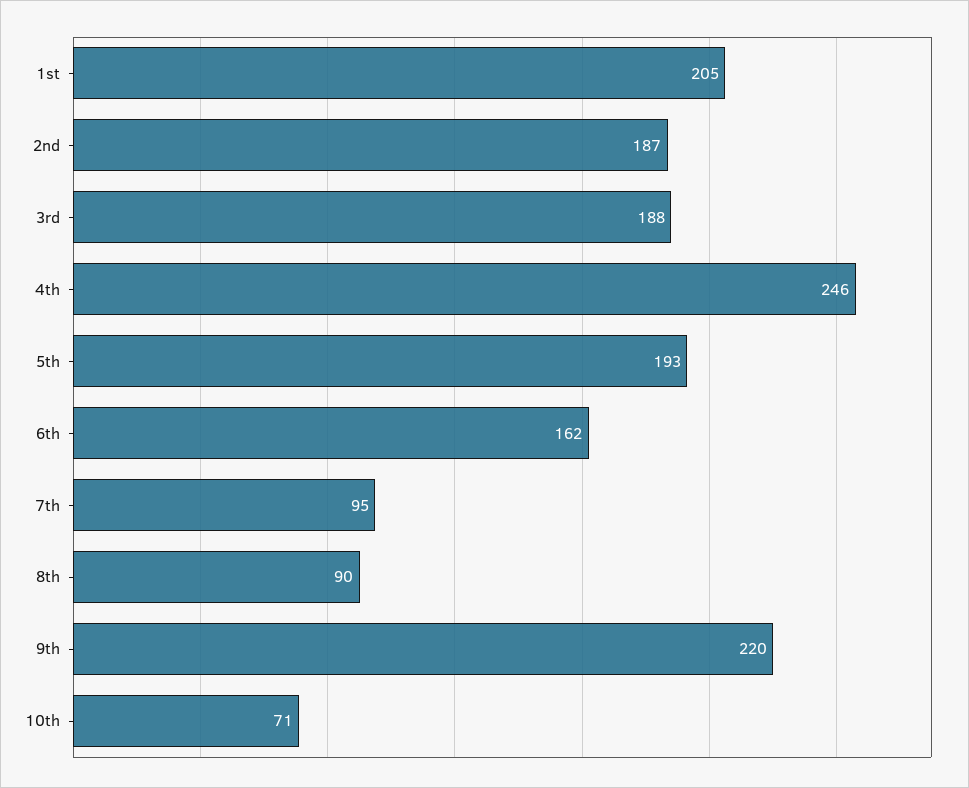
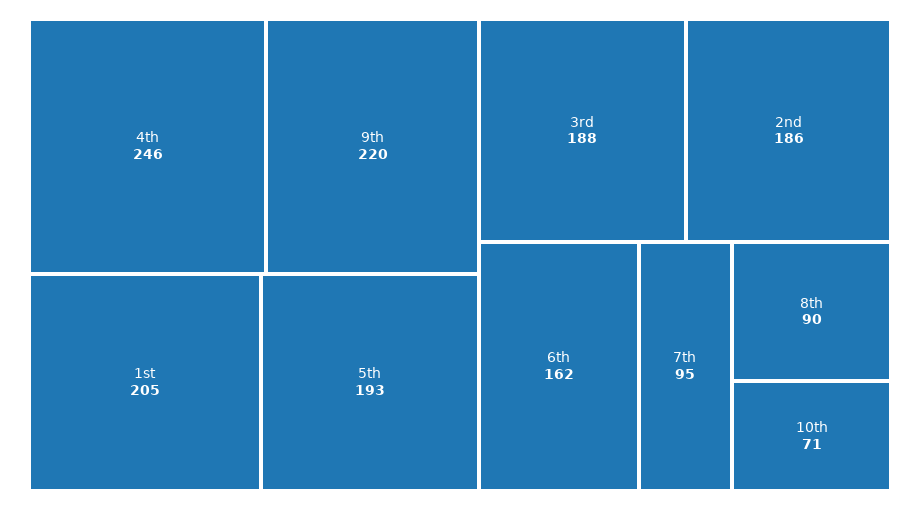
  {
    "1st": 205,
-   "2nd": 187,
+   "2nd": 186,
    "3rd": 188,
    "4th": 246,
    "5th": 193,
    "6th": 162,
    "7th": 95,
    "8th": 90,
    "9th": 220,
    "10th": 71
  }

